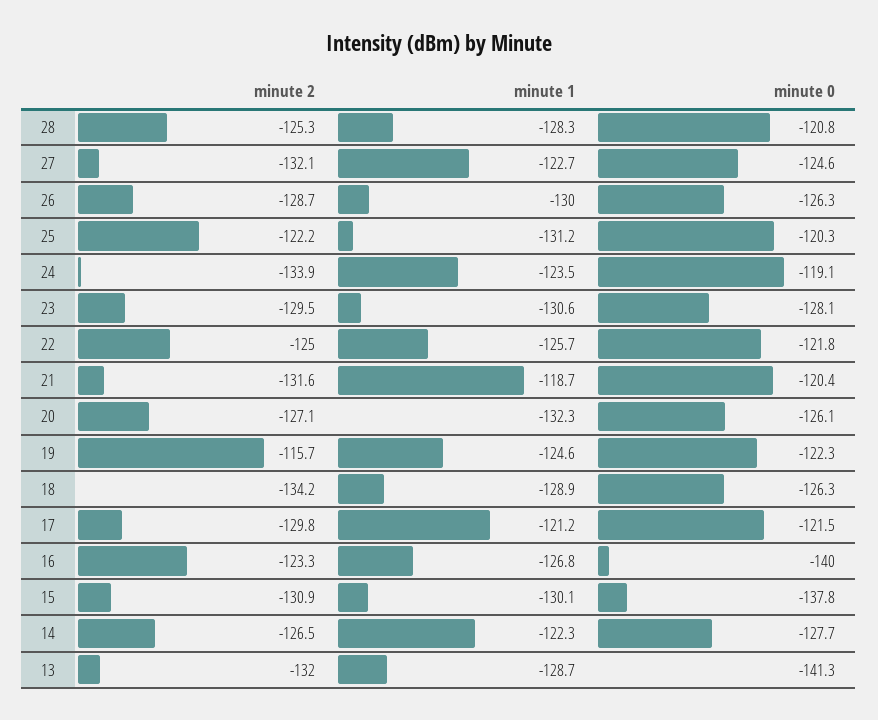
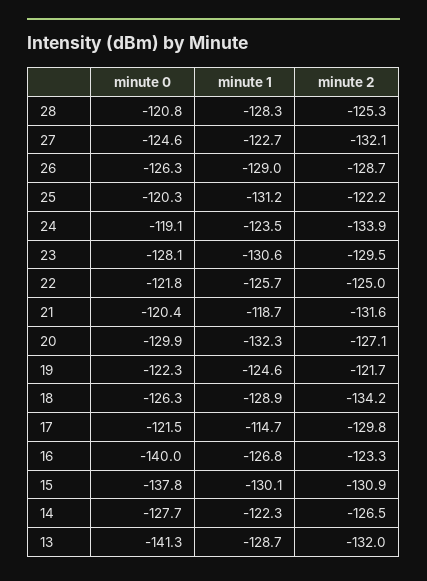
  {
    "minute 2": {
      "28": -125.3,
      "27": -132.1,
      "26": -128.7,
      "25": -122.2,
      "24": -133.9,
      "23": -129.5,
      "22": -125,
      "21": -131.6,
      "20": -127.1,
-     "19": -115.7,
+     "19": -121.7,
      "18": -134.2,
      "17": -129.8,
      "16": -123.3,
      "15": -130.9,
      "14": -126.5,
      "13": -132
    },
    "minute 1": {
      "28": -128.3,
      "27": -122.7,
-     "26": -130,
+     "26": -129,
      "25": -131.2,
      "24": -123.5,
      "23": -130.6,
      "22": -125.7,
      "21": -118.7,
      "20": -132.3,
      "19": -124.6,
      "18": -128.9,
-     "17": -121.2,
+     "17": -114.7,
      "16": -126.8,
      "15": -130.1,
      "14": -122.3,
      "13": -128.7
    },
    "minute 0": {
      "28": -120.8,
      "27": -124.6,
      "26": -126.3,
      "25": -120.3,
      "24": -119.1,
      "23": -128.1,
      "22": -121.8,
      "21": -120.4,
-     "20": -126.1,
+     "20": -129.9,
      "19": -122.3,
      "18": -126.3,
      "17": -121.5,
      "16": -140,
      "15": -137.8,
      "14": -127.7,
      "13": -141.3
    }
  }

